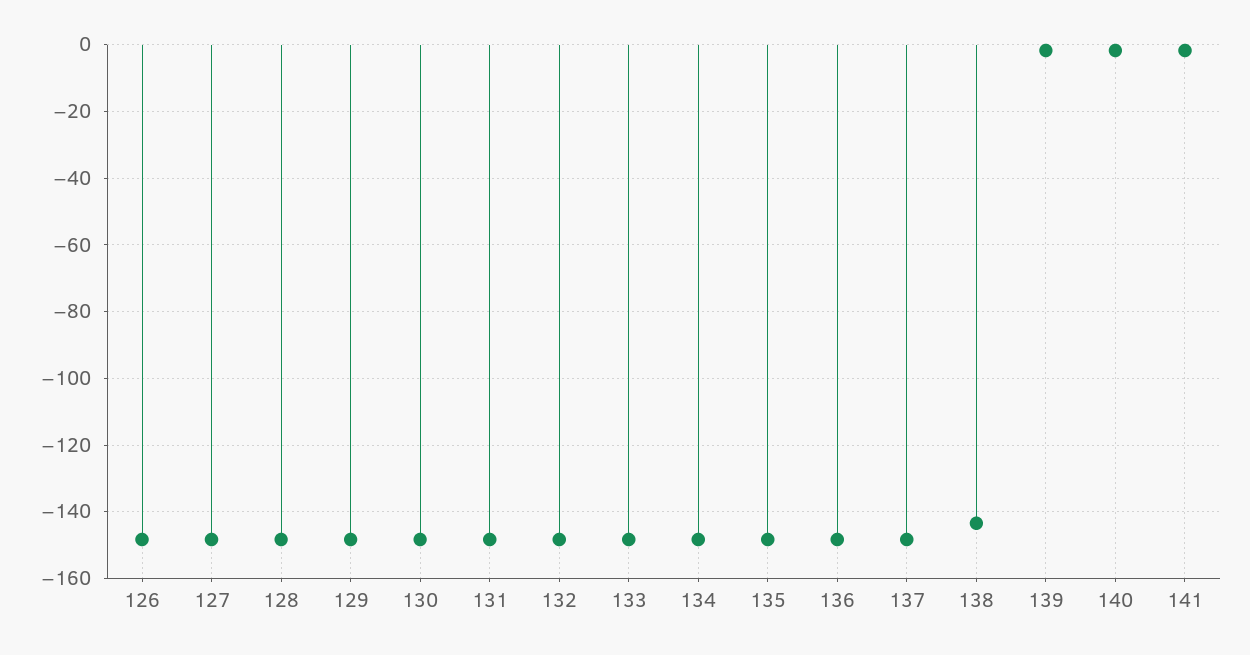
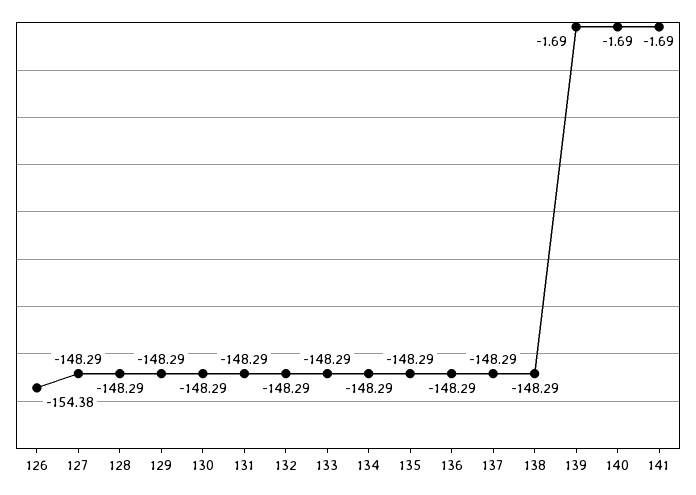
  {
-   "126": -148,
+   "126": -154.38,
    "127": -148.29,
    "128": -148.29,
    "129": -148.29,
    "130": -148.29,
    "131": -148.29,
    "132": -148.29,
    "133": -148.29,
    "134": -148.29,
    "135": -148.29,
    "136": -148.29,
    "137": -148.29,
-   "138": -144,
+   "138": -148.29,
    "139": -1.69,
    "140": -1.69,
    "141": -1.69
  }

